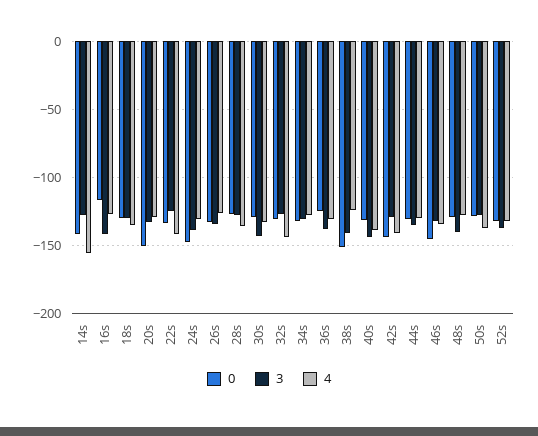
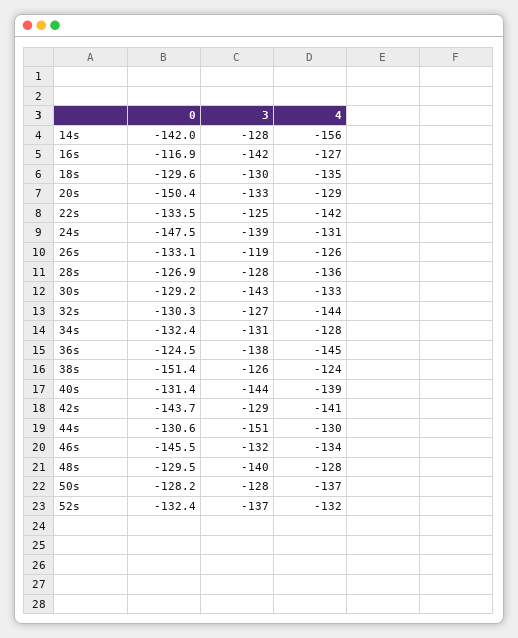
  {
    "0": {
      "14s": -142,
      "16s": -116.9,
      "18s": -129.6,
      "20s": -150.4,
      "22s": -133.5,
      "24s": -147.5,
      "26s": -133.1,
      "28s": -126.9,
      "30s": -129.2,
      "32s": -130.3,
      "34s": -132.4,
      "36s": -124.5,
      "38s": -151.4,
      "40s": -131.4,
      "42s": -143.7,
      "44s": -130.6,
      "46s": -145.5,
      "48s": -129.5,
      "50s": -128.2,
      "52s": -132.4
    },
    "3": {
      "14s": -128,
      "16s": -142,
      "18s": -130,
      "20s": -133,
      "22s": -125,
      "24s": -139,
-     "26s": -135,
+     "26s": -119,
      "28s": -128,
      "30s": -143,
      "32s": -127,
      "34s": -131,
      "36s": -138,
-     "38s": -140,
+     "38s": -126,
      "40s": -144,
      "42s": -129,
-     "44s": -135,
+     "44s": -151,
      "46s": -132,
      "48s": -140,
      "50s": -128,
      "52s": -137
    },
    "4": {
      "14s": -156,
      "16s": -127,
      "18s": -135,
      "20s": -129,
      "22s": -142,
      "24s": -131,
      "26s": -126,
      "28s": -136,
      "30s": -133,
      "32s": -144,
      "34s": -128,
-     "36s": -130,
+     "36s": -145,
      "38s": -124,
      "40s": -139,
      "42s": -141,
      "44s": -130,
      "46s": -134,
      "48s": -128,
      "50s": -137,
      "52s": -132
    }
  }

